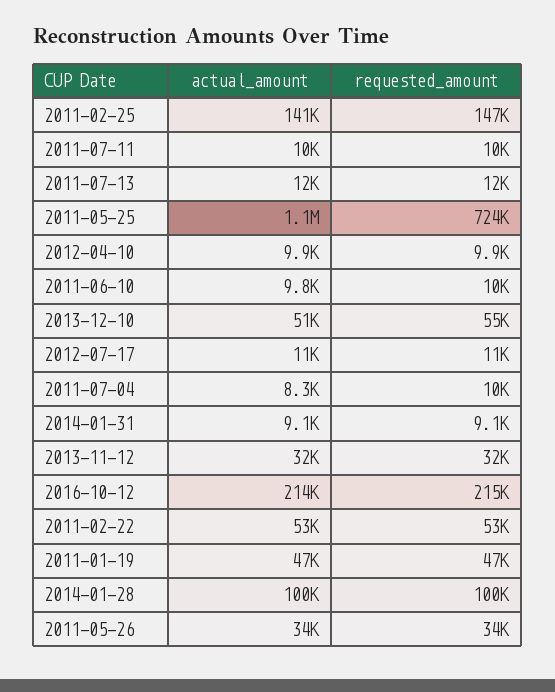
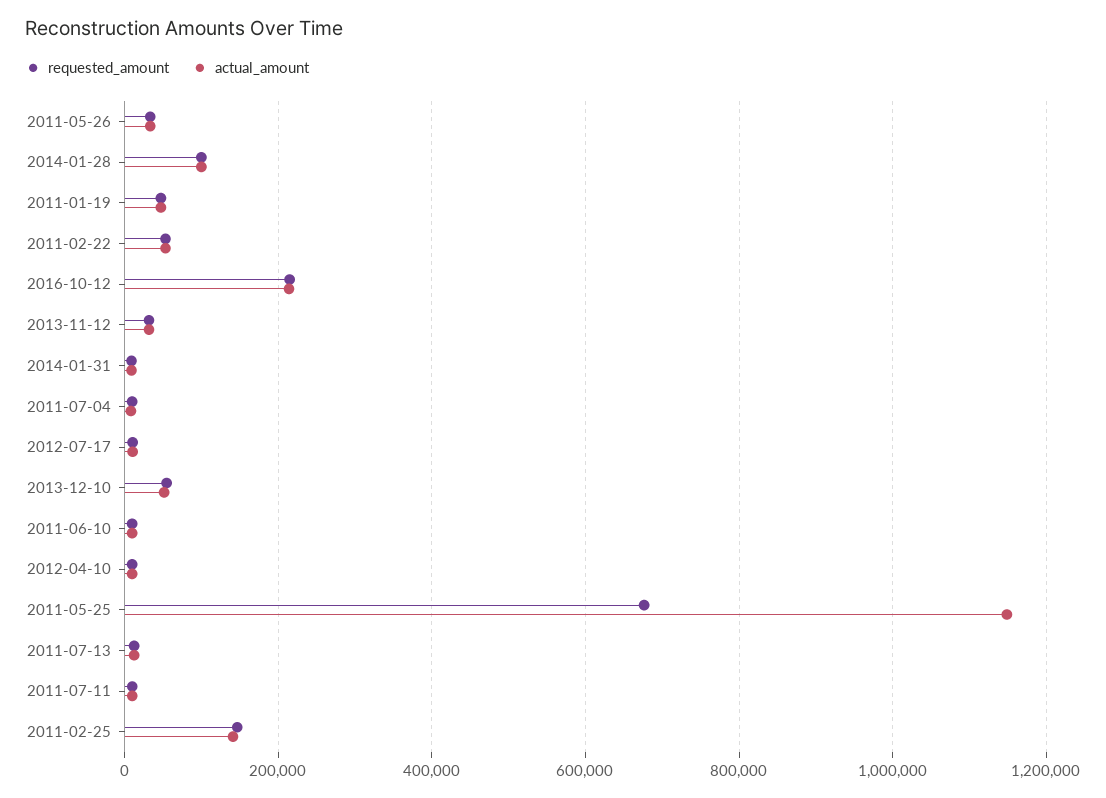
  {
    "actual_amount": {
      "2011-02-25": 141000,
      "2011-07-11": 10000,
      "2011-07-13": 12000,
      "2011-05-25": 1100000,
      "2012-04-10": 9900,
      "2011-06-10": 9800,
      "2013-12-10": 51000,
      "2012-07-17": 11000,
      "2011-07-04": 8300,
      "2014-01-31": 9100,
      "2013-11-12": 32000,
      "2016-10-12": 214000,
      "2011-02-22": 53000,
      "2011-01-19": 47000,
      "2014-01-28": 100000,
      "2011-05-26": 34000
    },
    "requested_amount": {
      "2011-02-25": 147000,
      "2011-07-11": 10000,
      "2011-07-13": 12000,
-     "2011-05-25": 724000,
+     "2011-05-25": 680000,
      "2012-04-10": 9900,
      "2011-06-10": 10000,
      "2013-12-10": 55000,
      "2012-07-17": 11000,
      "2011-07-04": 10000,
      "2014-01-31": 9100,
      "2013-11-12": 32000,
      "2016-10-12": 215000,
      "2011-02-22": 53000,
      "2011-01-19": 47000,
      "2014-01-28": 100000,
      "2011-05-26": 34000
    }
  }

